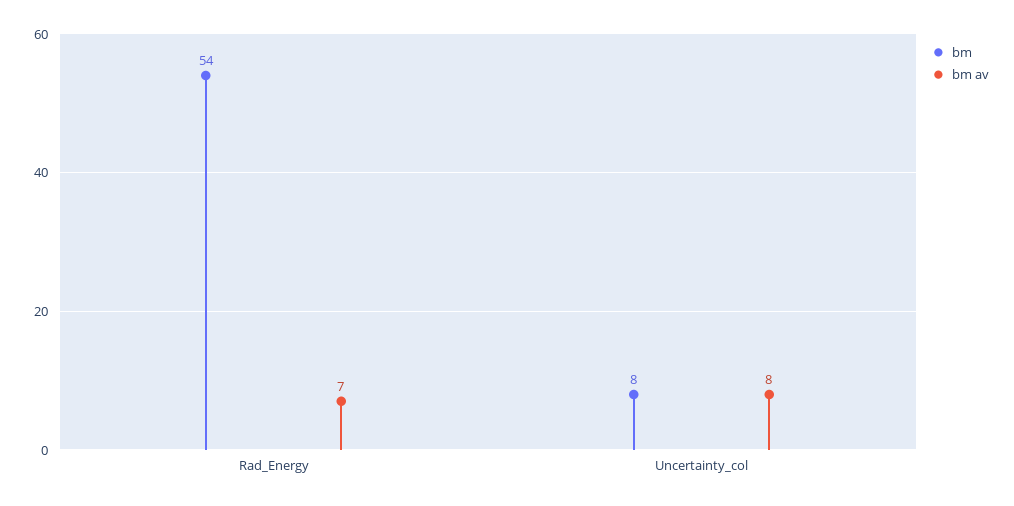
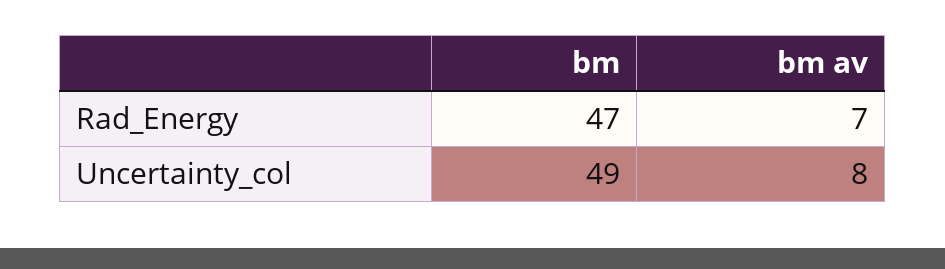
  {
    "bm": {
-     "Rad_Energy": 54,
+     "Rad_Energy": 47,
-     "Uncertainty_col": 8
+     "Uncertainty_col": 49
    },
    "bm av": {
      "Rad_Energy": 7,
      "Uncertainty_col": 8
    }
  }

